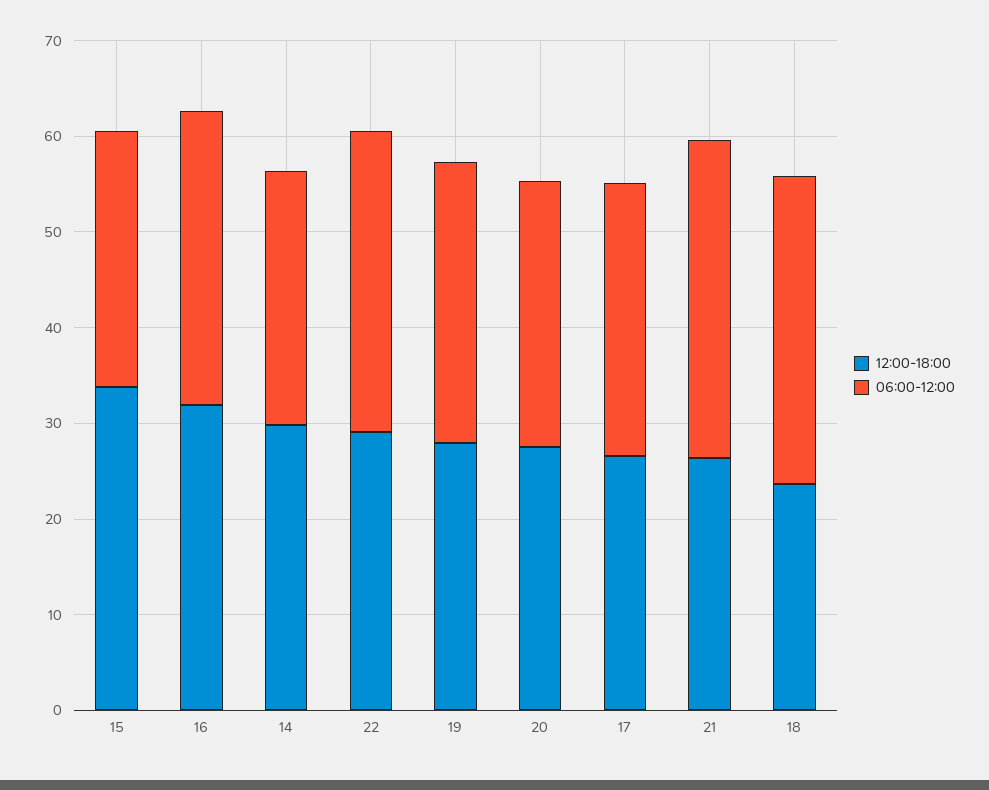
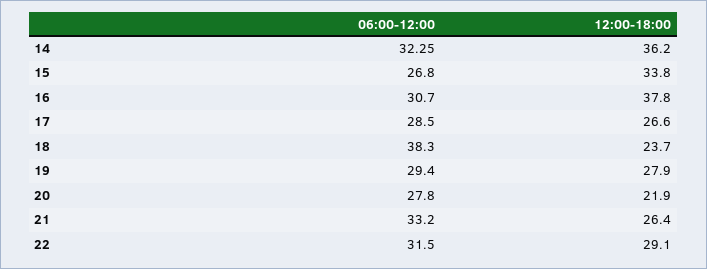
  {
    "12:00-18:00": {
      "15": 33.8,
-     "16": 32,
+     "16": 37.8,
-     "14": 30,
+     "14": 36.2,
      "22": 29.1,
      "19": 27.9,
-     "20": 28,
+     "20": 21.9,
      "17": 26.6,
      "21": 26.4,
      "18": 23.7
    },
    "06:00-12:00": {
      "15": 26.8,
      "16": 30.7,
-     "14": 26,
+     "14": 32.25,
      "22": 31.5,
      "19": 29.4,
      "20": 27.8,
      "17": 28.5,
      "21": 33.2,
-     "18": 32
+     "18": 38.3
    }
  }

